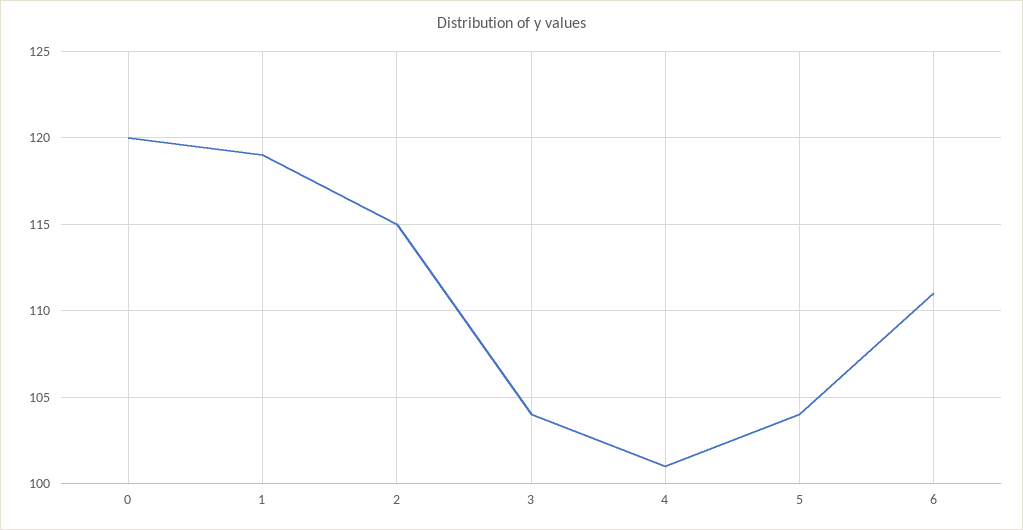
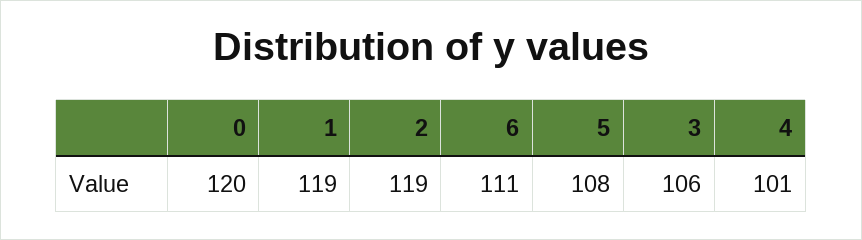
  {
    "0": 120,
    "1": 119,
-   "2": 115,
+   "2": 119,
-   "3": 104,
+   "3": 106,
    "4": 101,
-   "5": 104,
+   "5": 108,
    "6": 111
  }

